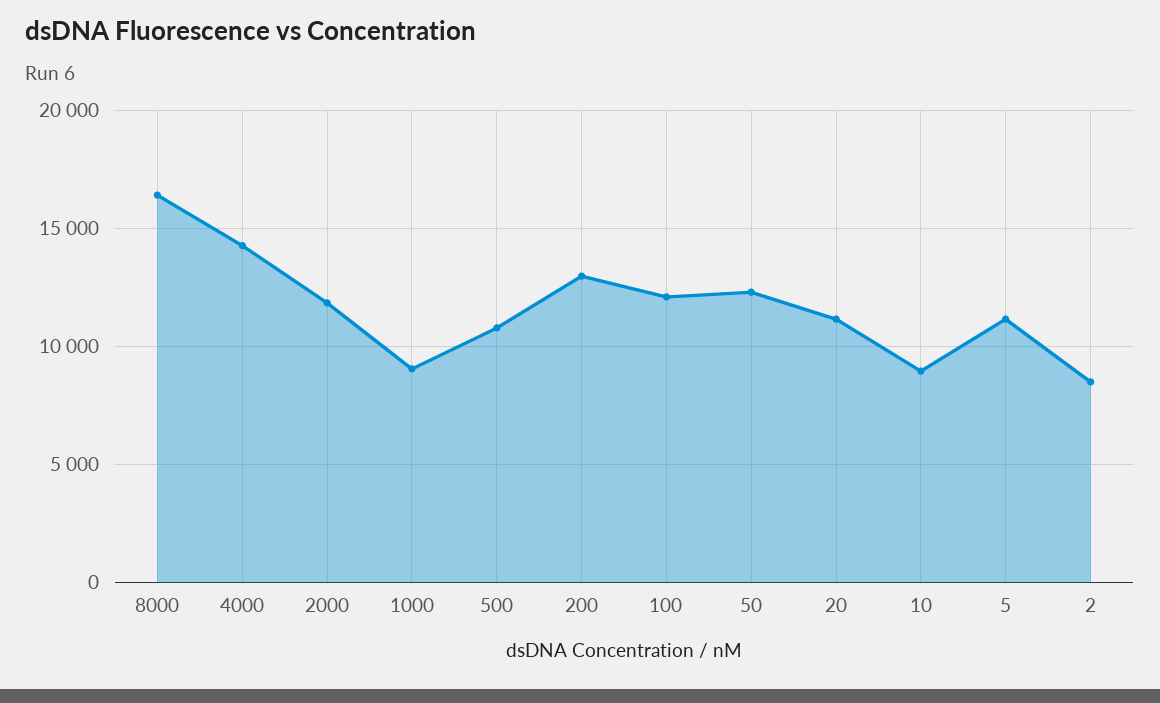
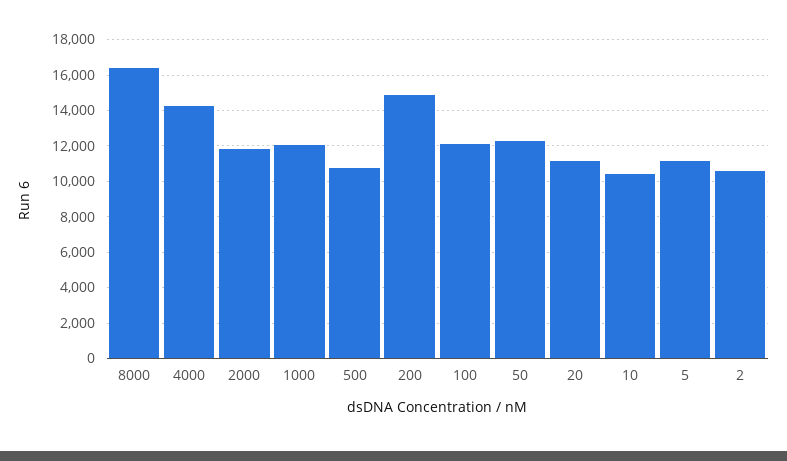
  {
    "8000": 16500,
    "4000": 14500,
    "2000": 12000,
-   "1000": 9000,
+   "1000": 12000,
    "500": 11000,
-   "200": 13000,
+   "200": 15000,
    "100": 12000,
    "50": 12500,
    "20": 11000,
-   "10": 9000,
+   "10": 10500,
    "5": 11000,
-   "2": 8500
+   "2": 10500
  }

